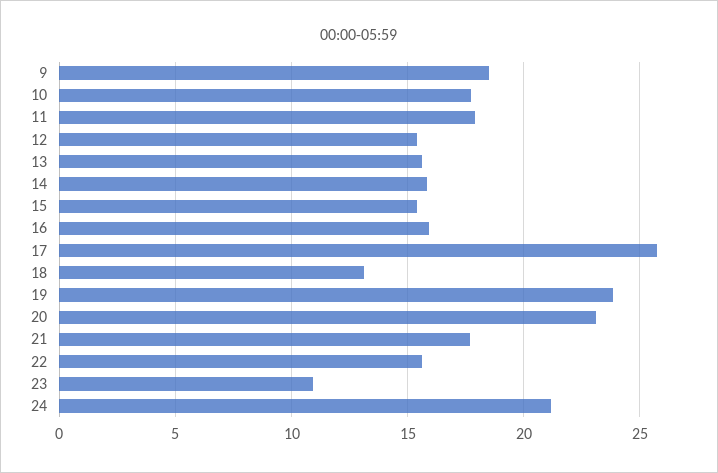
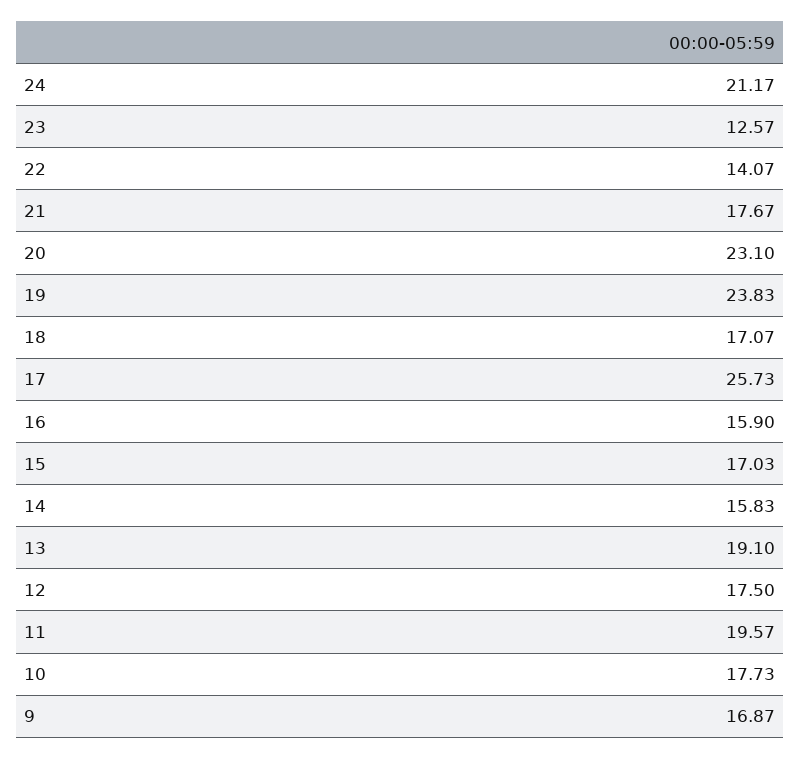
  {
-   "9": 18.5,
+   "9": 16.87,
    "10": 17.73,
-   "11": 18,
+   "11": 19.57,
-   "12": 15.5,
+   "12": 17.5,
-   "13": 15.5,
+   "13": 19.1,
    "14": 15.83,
-   "15": 15.5,
+   "15": 17.03,
    "16": 15.9,
    "17": 25.73,
-   "18": 13,
+   "18": 17.07,
    "19": 23.83,
    "20": 23.1,
    "21": 17.67,
-   "22": 15.5,
+   "22": 14.07,
-   "23": 11,
+   "23": 12.57,
    "24": 21.17
  }

